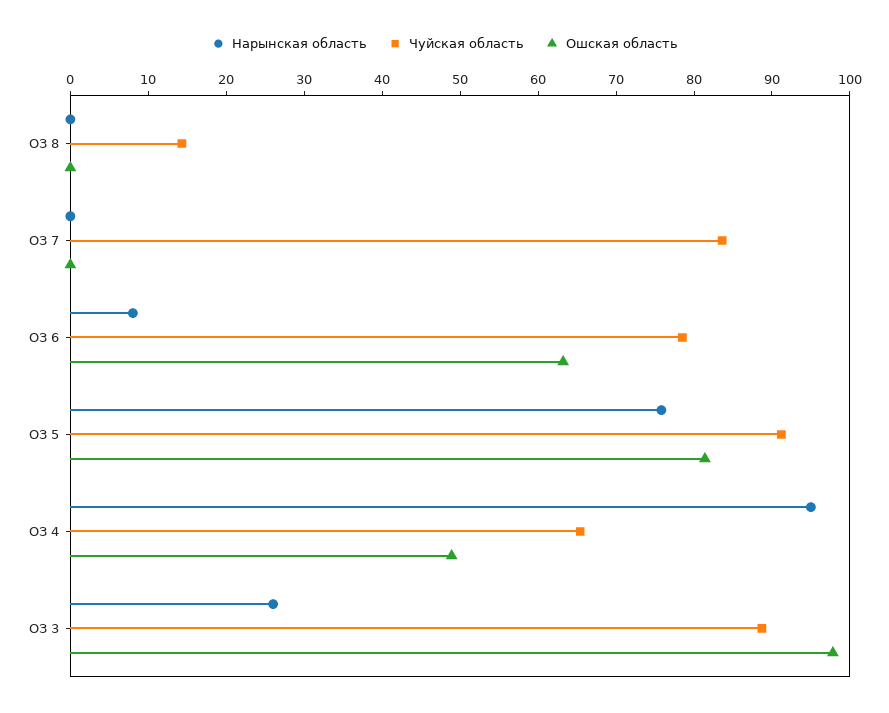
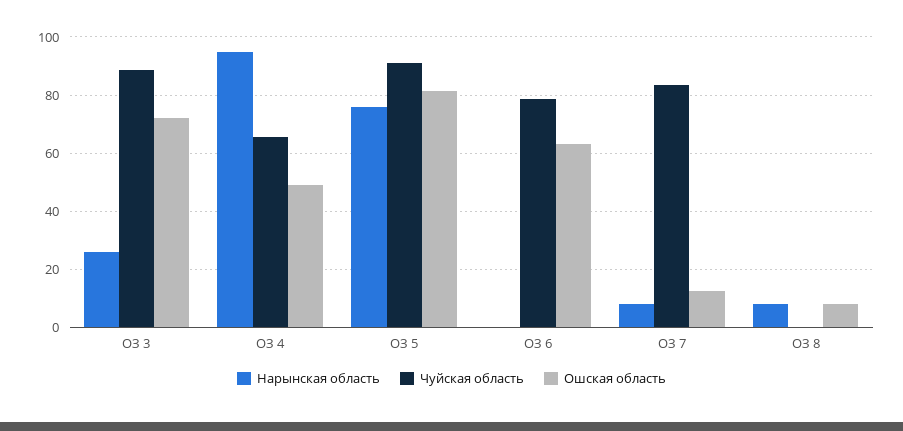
  {
    "Нарынская область": {
-     "ОЗ 8": 0,
+     "ОЗ 8": 7.5,
-     "ОЗ 7": 0,
+     "ОЗ 7": 7.5,
-     "ОЗ 6": 8,
+     "ОЗ 6": 0,
      "ОЗ 5": 76,
      "ОЗ 4": 96,
      "ОЗ 3": 26
    },
    "Чуйская область": {
-     "ОЗ 8": 14,
+     "ОЗ 8": 0,
      "ОЗ 7": 84,
      "ОЗ 6": 78,
      "ОЗ 5": 92,
      "ОЗ 4": 66,
      "ОЗ 3": 88
    },
    "Ошская область": {
-     "ОЗ 8": 0,
+     "ОЗ 8": 7.5,
-     "ОЗ 7": 0,
+     "ОЗ 7": 12.5,
      "ОЗ 6": 64,
      "ОЗ 5": 82,
      "ОЗ 4": 48,
-     "ОЗ 3": 98
+     "ОЗ 3": 72.5
    }
  }

